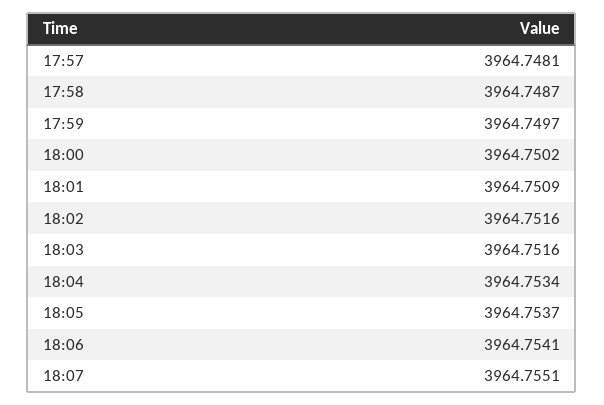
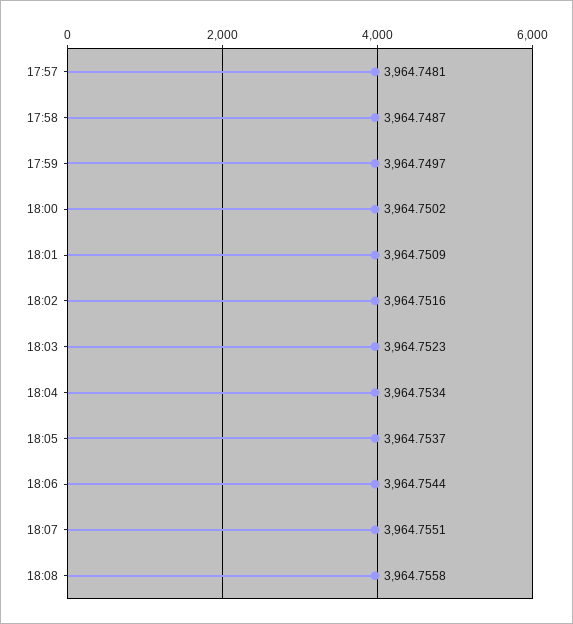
  {
    "17:57": 3964.7481,
    "17:58": 3964.7487,
    "17:59": 3964.7497,
    "18:00": 3964.7502,
    "18:01": 3964.7509,
    "18:02": 3964.7516,
-   "18:03": 3964.7516,
+   "18:03": 3964.7523,
    "18:04": 3964.7534,
    "18:05": 3964.7537,
-   "18:06": 3964.7541,
+   "18:06": 3964.7544,
-   "18:07": 3964.7551
+   "18:07": 3964.7551,
+   "18:08": 3964.7558
  }

